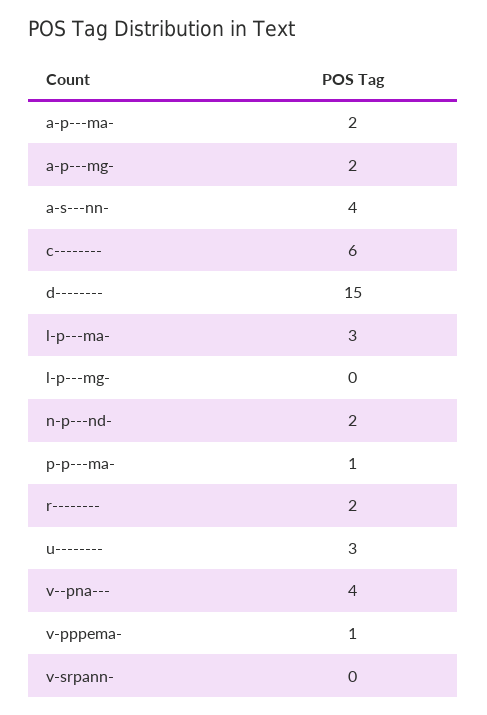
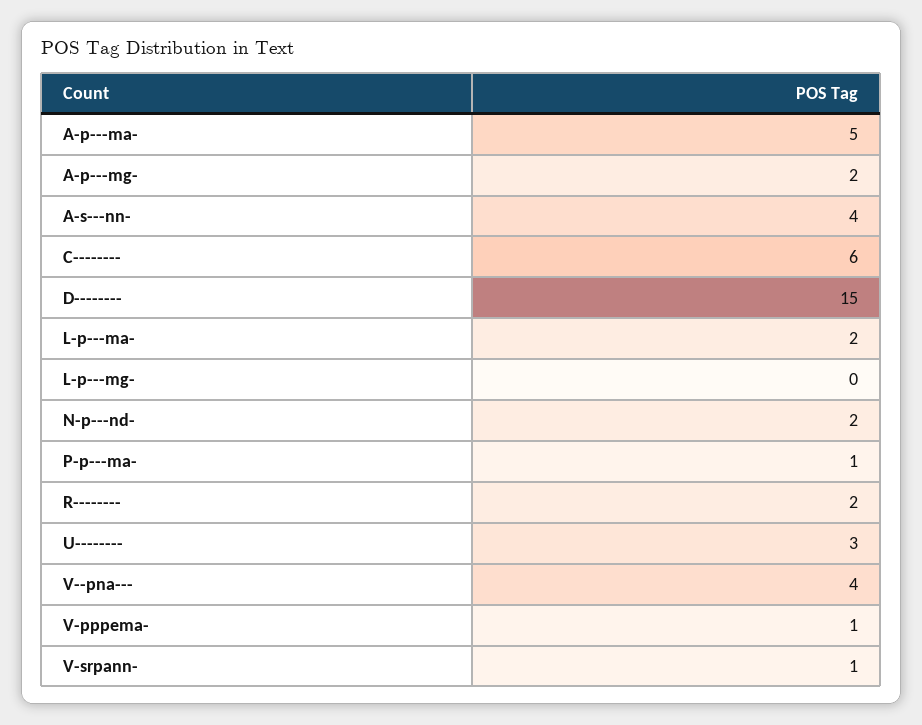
  {
-   "a-p---ma-": 2,
+   "a-p---ma-": 5,
    "a-p---mg-": 2,
    "a-s---nn-": 4,
    "c--------": 6,
    "d--------": 15,
-   "l-p---ma-": 3,
+   "l-p---ma-": 2,
    "l-p---mg-": 0,
    "n-p---nd-": 2,
    "p-p---ma-": 1,
    "r--------": 2,
    "u--------": 3,
    "v--pna---": 4,
    "v-pppema-": 1,
-   "v-srpann-": 0
+   "v-srpann-": 1
  }

